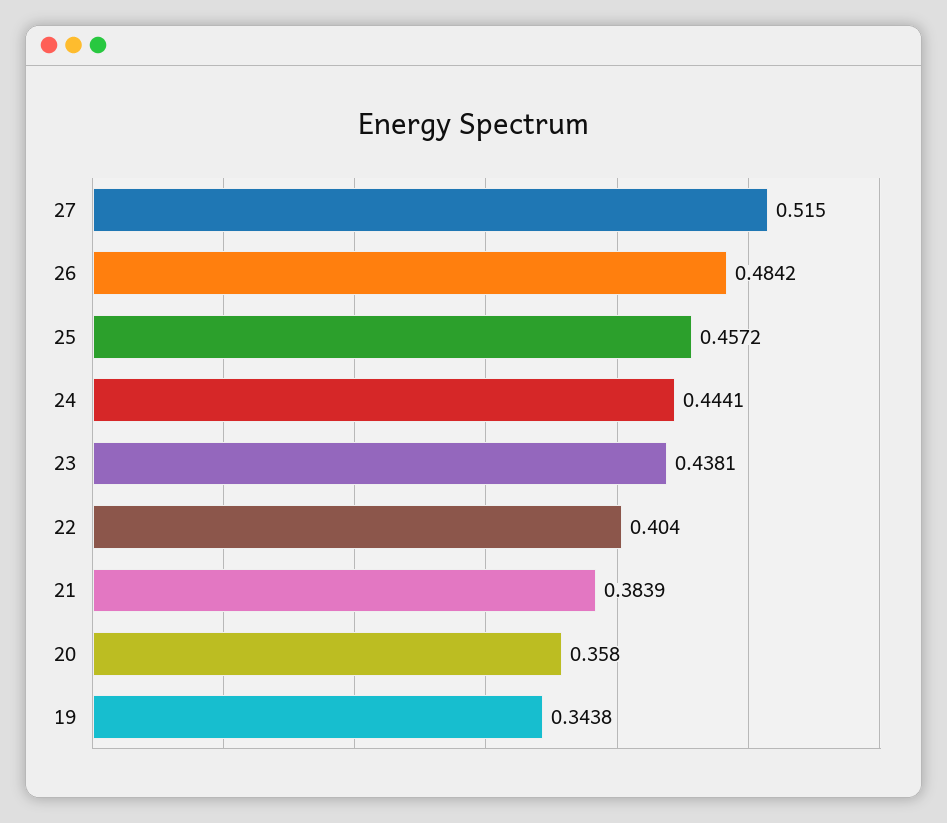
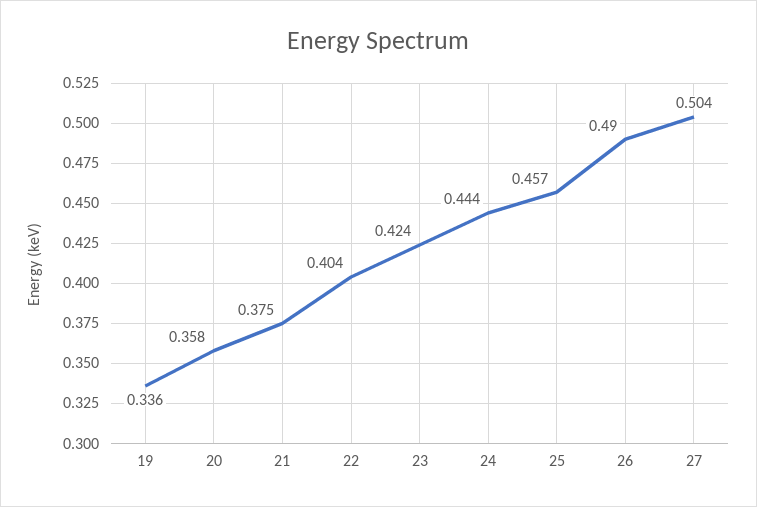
  {
-   "27": 0.515,
+   "27": 0.504,
-   "26": 0.4842,
+   "26": 0.49,
    "25": 0.4572,
    "24": 0.4441,
-   "23": 0.4381,
+   "23": 0.424,
    "22": 0.404,
-   "21": 0.3839,
+   "21": 0.375,
    "20": 0.358,
-   "19": 0.3438
+   "19": 0.336
  }

